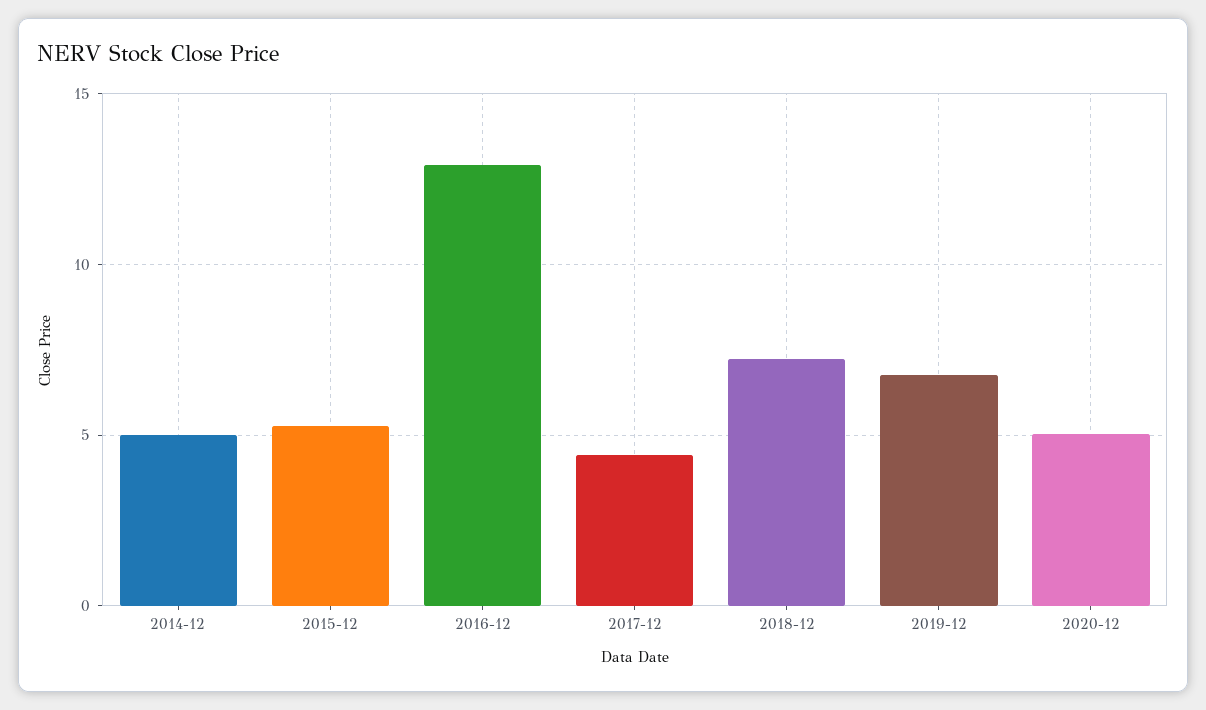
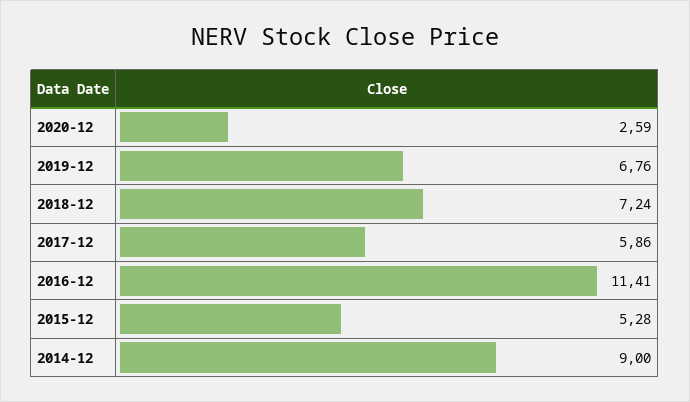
  {
-   "2014-12": 5,
+   "2014-12": 9,
    "2015-12": 5.28,
-   "2016-12": 13,
+   "2016-12": 11.41,
-   "2017-12": 4.5,
+   "2017-12": 5.86,
    "2018-12": 7.24,
    "2019-12": 6.76,
-   "2020-12": 5
+   "2020-12": 2.59
  }

